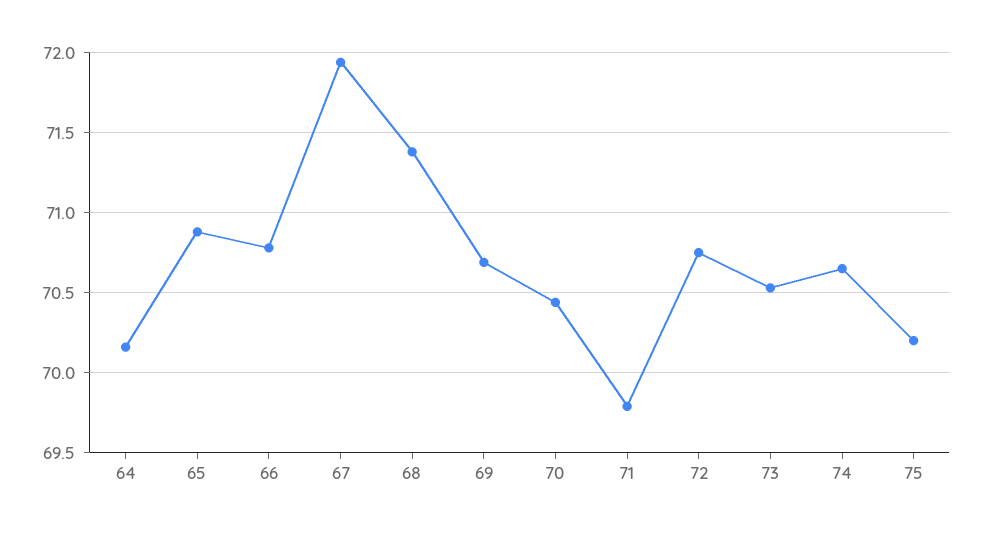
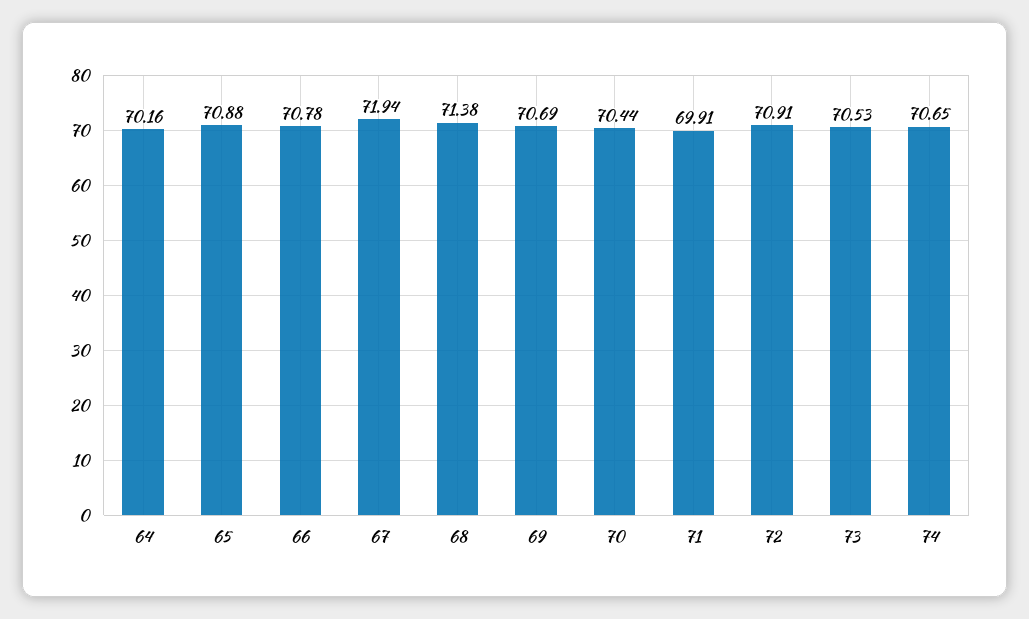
  {
    "64": 70.16,
    "65": 70.88,
    "66": 70.78,
    "67": 71.94,
    "68": 71.38,
    "69": 70.69,
    "70": 70.44,
-   "71": 69.8,
+   "71": 69.91,
-   "72": 70.75,
+   "72": 70.91,
    "73": 70.53,
-   "74": 70.65,
+   "74": 70.65
-   "75": 70.2
  }

